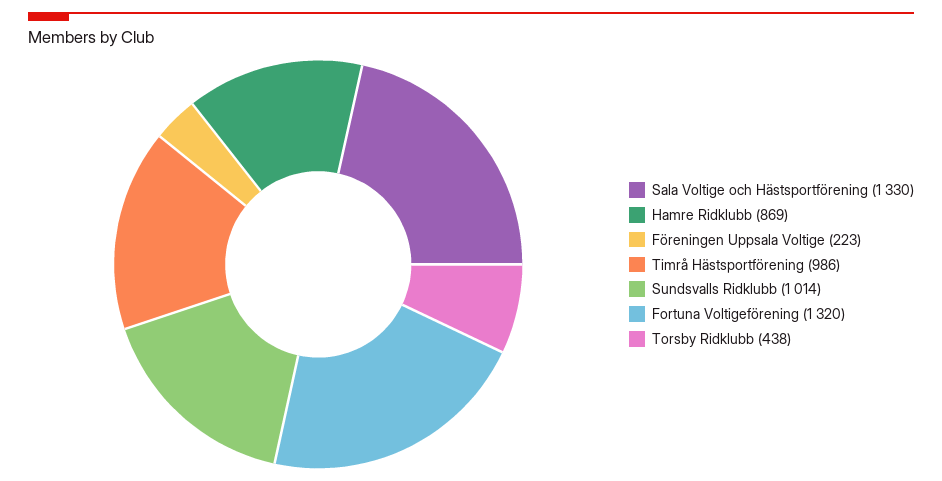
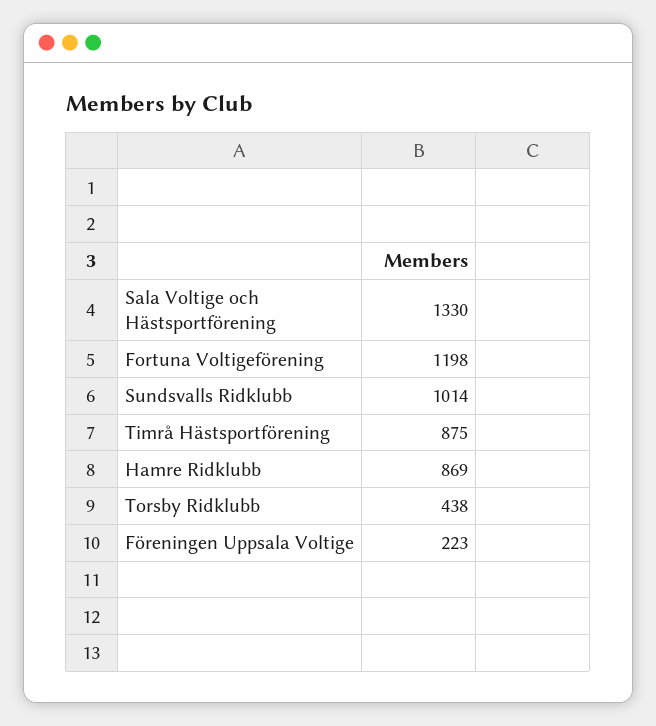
  {
    "Sala Voltige och Hästsportförening": 1330,
    "Hamre Ridklubb": 869,
    "Föreningen Uppsala Voltige": 223,
-   "Timrå Hästsportförening": 986,
+   "Timrå Hästsportförening": 875,
    "Sundsvalls Ridklubb": 1014,
-   "Fortuna Voltigeförening": 1320,
+   "Fortuna Voltigeförening": 1198,
    "Torsby Ridklubb": 438
  }

